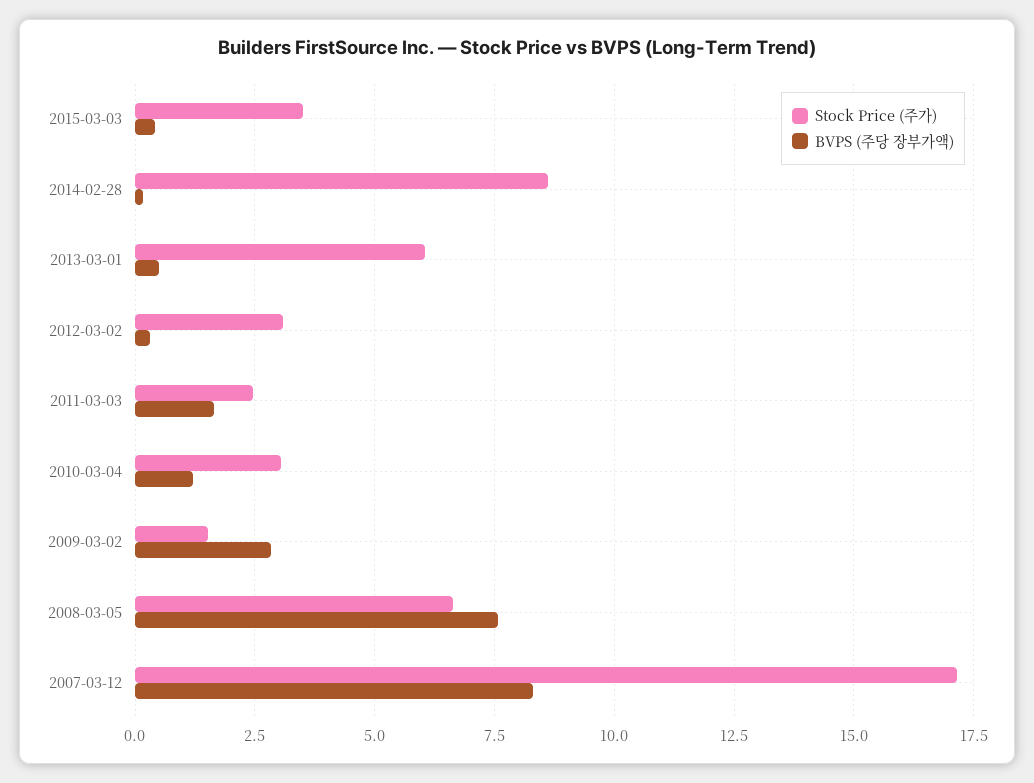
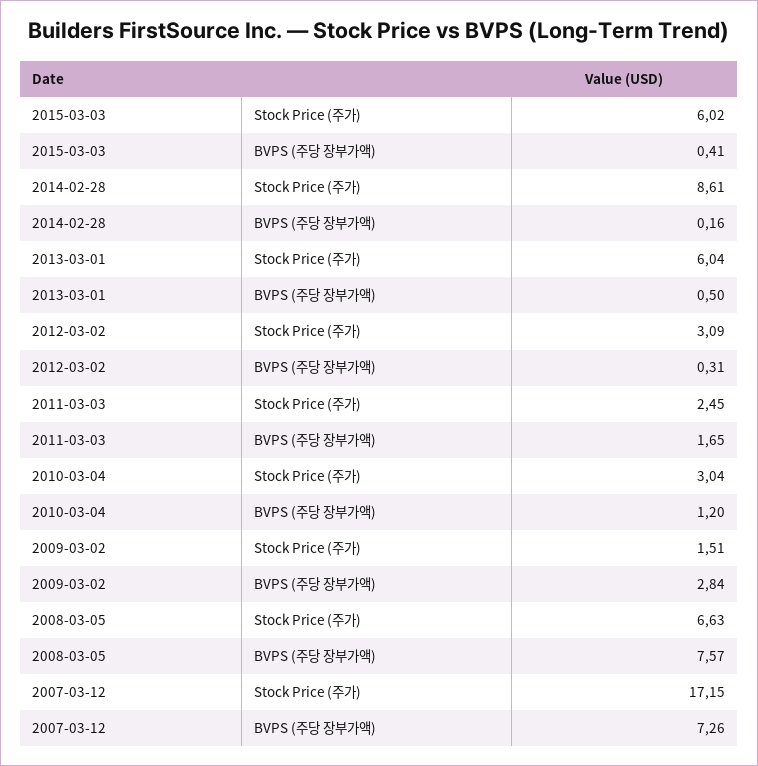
  {
    "Stock Price (주가)": {
-     "2015-03-03": 3.5,
+     "2015-03-03": 6.02,
      "2014-02-28": 8.61,
      "2013-03-01": 6.04,
      "2012-03-02": 3.09,
      "2011-03-03": 2.45,
      "2010-03-04": 3.04,
      "2009-03-02": 1.51,
      "2008-03-05": 6.63,
      "2007-03-12": 17.15
    },
    "BVPS (주당 장부가액)": {
      "2015-03-03": 0.41,
      "2014-02-28": 0.16,
      "2013-03-01": 0.5,
      "2012-03-02": 0.31,
      "2011-03-03": 1.65,
      "2010-03-04": 1.2,
      "2009-03-02": 2.84,
      "2008-03-05": 7.57,
-     "2007-03-12": 8.25
+     "2007-03-12": 7.26
    }
  }

